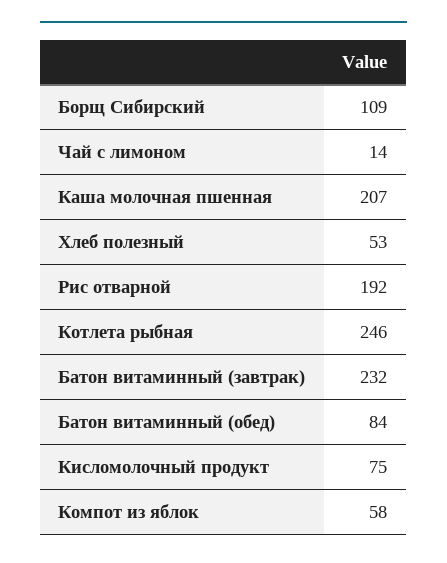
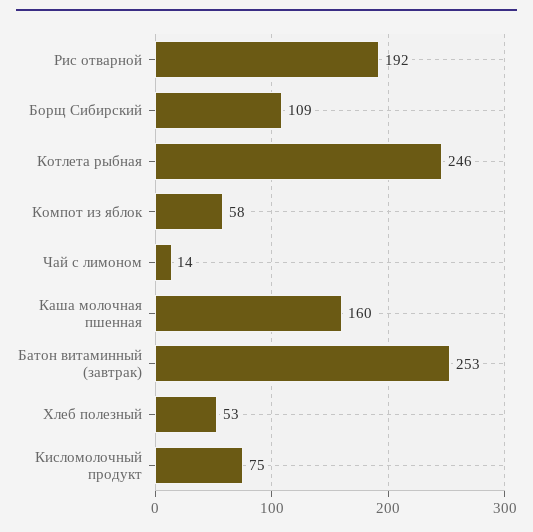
  {
    "Борщ Сибирский": 109,
    "Чай с лимоном": 14,
-   "Каша молочная пшенная": 207,
+   "Каша молочная пшенная": 160,
    "Хлеб полезный": 53,
    "Рис отварной": 192,
    "Котлета рыбная": 246,
-   "Батон витаминный (завтрак)": 232,
+   "Батон витаминный (завтрак)": 253,
-   "Батон витаминный (обед)": 84,
    "Кисломолочный продукт": 75,
    "Компот из яблок": 58
  }

